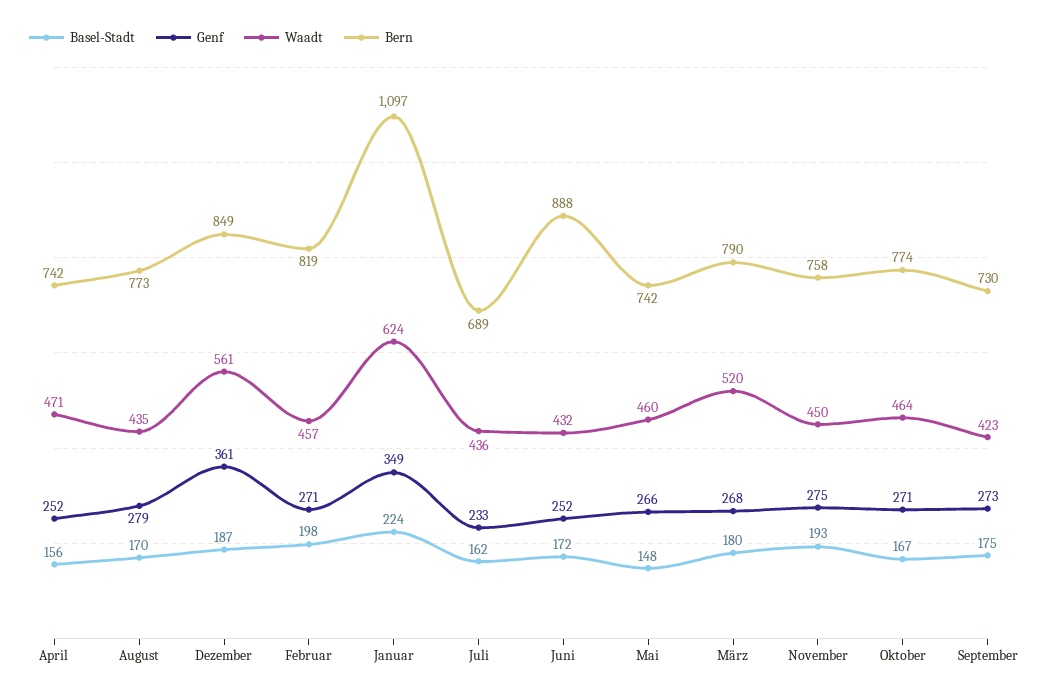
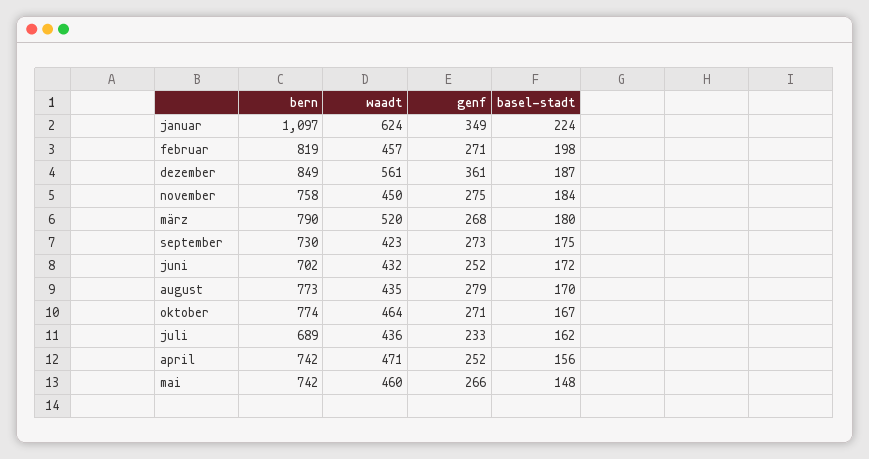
  {
    "Basel-Stadt": {
      "April": 156,
      "August": 170,
      "Dezember": 187,
      "Februar": 198,
      "Januar": 224,
      "Juli": 162,
      "Juni": 172,
      "Mai": 148,
      "März": 180,
-     "November": 193,
+     "November": 184,
      "Oktober": 167,
      "September": 175
    },
    "Genf": {
      "April": 252,
      "August": 279,
      "Dezember": 361,
      "Februar": 271,
      "Januar": 349,
      "Juli": 233,
      "Juni": 252,
      "Mai": 266,
      "März": 268,
      "November": 275,
      "Oktober": 271,
      "September": 273
    },
    "Waadt": {
      "April": 471,
      "August": 435,
      "Dezember": 561,
      "Februar": 457,
      "Januar": 624,
      "Juli": 436,
      "Juni": 432,
      "Mai": 460,
      "März": 520,
      "November": 450,
      "Oktober": 464,
      "September": 423
    },
    "Bern": {
      "April": 742,
      "August": 773,
      "Dezember": 849,
      "Februar": 819,
      "Januar": 1097,
      "Juli": 689,
-     "Juni": 888,
+     "Juni": 702,
      "Mai": 742,
      "März": 790,
      "November": 758,
      "Oktober": 774,
      "September": 730
    }
  }

